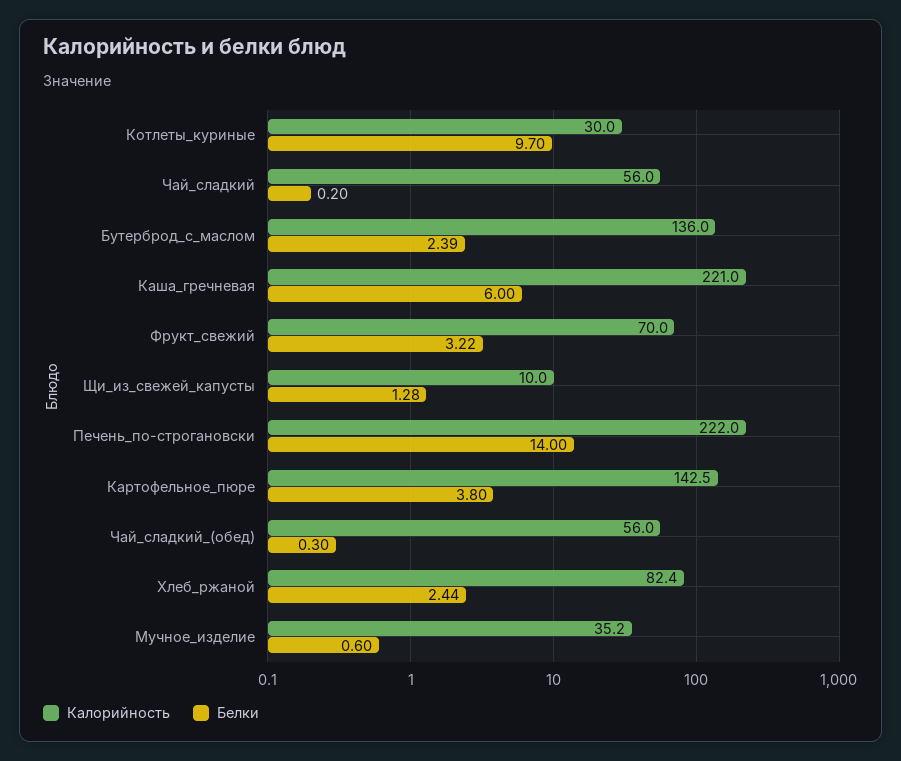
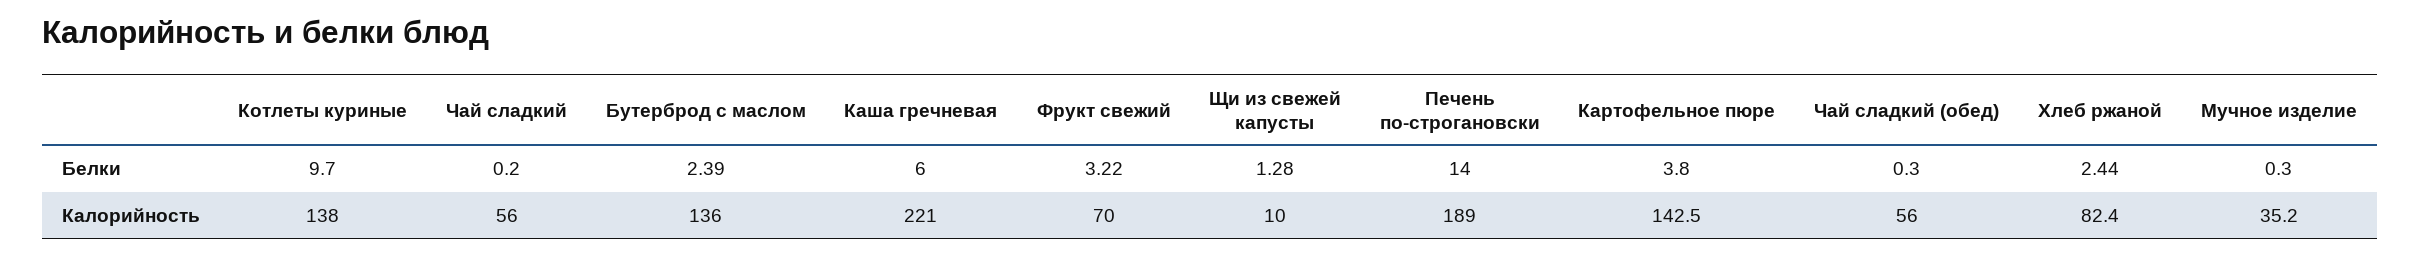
  {
    "Калорийность": {
-     "Котлеты_куриные": 30,
+     "Котлеты_куриные": 138,
      "Чай_сладкий": 56,
      "Бутерброд_с_маслом": 136,
      "Каша_гречневая": 221,
      "Фрукт_свежий": 70,
      "Щи_из_свежей_капусты": 10,
-     "Печень_по-строгановски": 222,
+     "Печень_по-строгановски": 189,
      "Картофельное_пюре": 142.5,
      "Чай_сладкий_(обед)": 56,
      "Хлеб_ржаной": 82.4,
      "Мучное_изделие": 35.2
    },
    "Белки": {
      "Котлеты_куриные": 9.7,
      "Чай_сладкий": 0.2,
      "Бутерброд_с_маслом": 2.39,
      "Каша_гречневая": 6,
      "Фрукт_свежий": 3.22,
      "Щи_из_свежей_капусты": 1.28,
      "Печень_по-строгановски": 14,
      "Картофельное_пюре": 3.8,
      "Чай_сладкий_(обед)": 0.3,
      "Хлеб_ржаной": 2.44,
-     "Мучное_изделие": 0.6
+     "Мучное_изделие": 0.3
    }
  }

